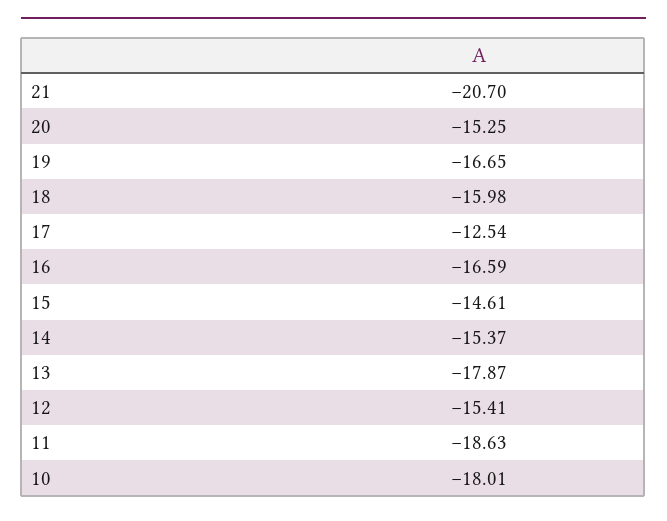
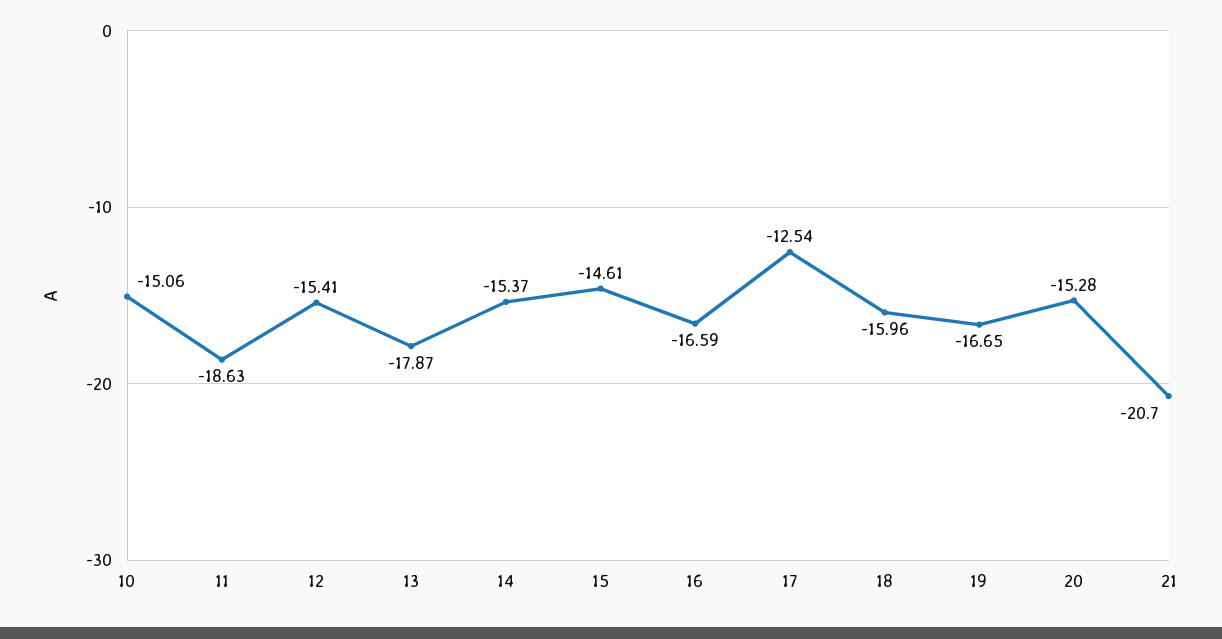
  {
    "21": -20.7,
-   "20": -15.25,
+   "20": -15.28,
    "19": -16.65,
-   "18": -15.98,
+   "18": -15.96,
    "17": -12.54,
    "16": -16.59,
    "15": -14.61,
    "14": -15.37,
    "13": -17.87,
    "12": -15.41,
    "11": -18.63,
-   "10": -18.01
+   "10": -15.06
  }

